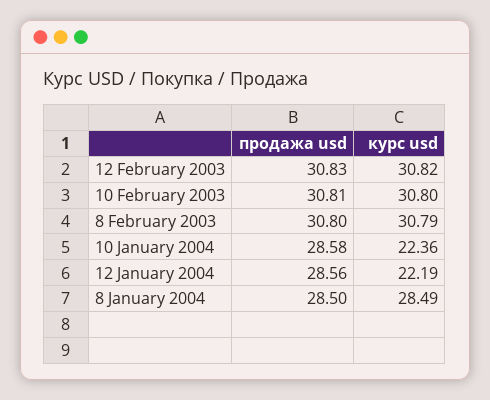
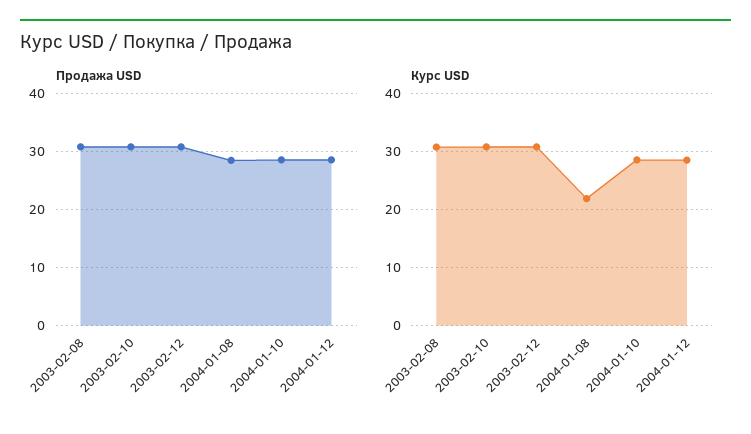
  {
    "продажа usd": {
      "12 February 2003": 30.83,
      "10 February 2003": 30.81,
      "8 February 2003": 30.8,
      "10 January 2004": 28.58,
      "12 January 2004": 28.56,
      "8 January 2004": 28.5
    },
    "курс usd": {
      "12 February 2003": 30.82,
      "10 February 2003": 30.8,
      "8 February 2003": 30.79,
-     "10 January 2004": 22.36,
+     "10 January 2004": 28,
-     "12 January 2004": 22.19,
+     "12 January 2004": 28,
-     "8 January 2004": 28.49
+     "8 January 2004": 22
    }
  }

